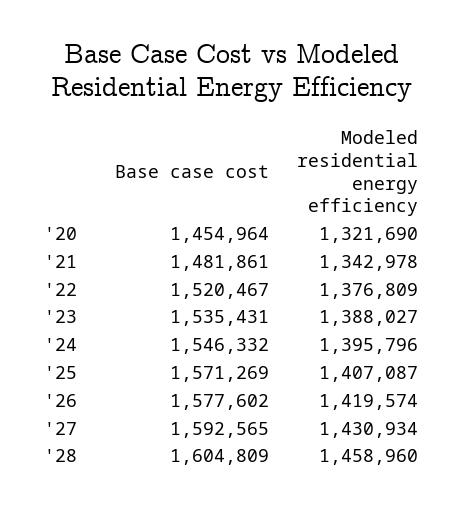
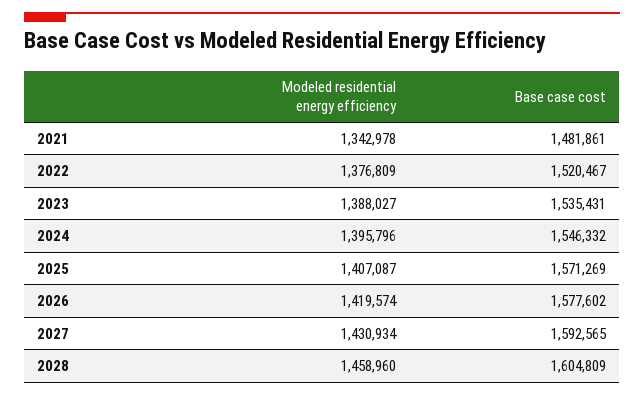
  {
    "Base case cost": {
-     "'20": 1454964,
      "'21": 1481861,
      "'22": 1520467,
      "'23": 1535431,
      "'24": 1546332,
      "'25": 1571269,
      "'26": 1577602,
      "'27": 1592565,
      "'28": 1604809
    },
    "Modeled residential energy efficiency": {
-     "'20": 1321690,
      "'21": 1342978,
      "'22": 1376809,
      "'23": 1388027,
      "'24": 1395796,
      "'25": 1407087,
      "'26": 1419574,
      "'27": 1430934,
      "'28": 1458960
    }
  }

